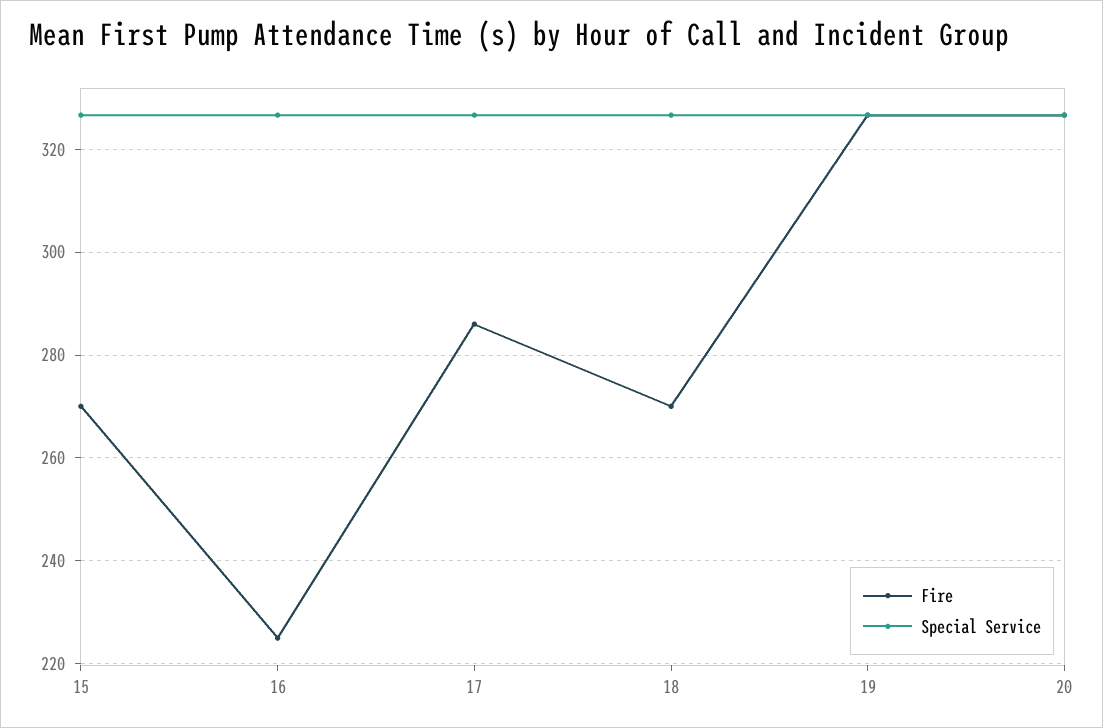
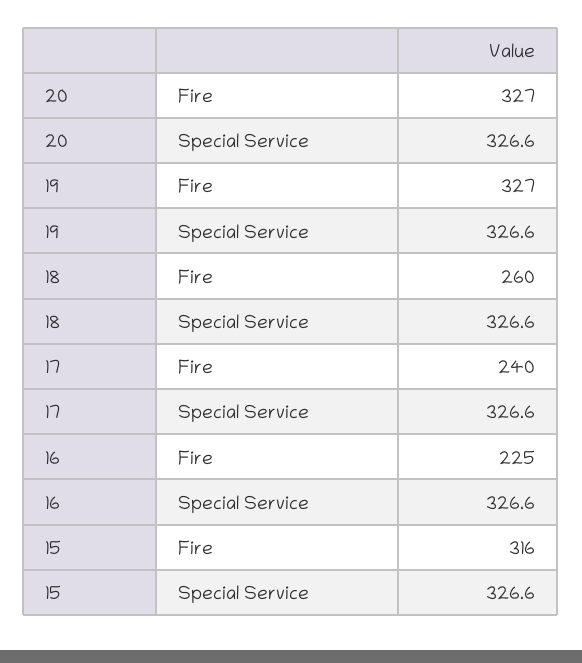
  {
    "Fire": {
-     "15": 270,
+     "15": 316,
      "16": 225,
-     "17": 286,
+     "17": 240,
-     "18": 270,
+     "18": 260,
      "19": 327,
      "20": 327
    },
    "Special Service": {
      "15": 326.6,
      "16": 326.6,
      "17": 326.6,
      "18": 326.6,
      "19": 326.6,
      "20": 326.6
    }
  }

